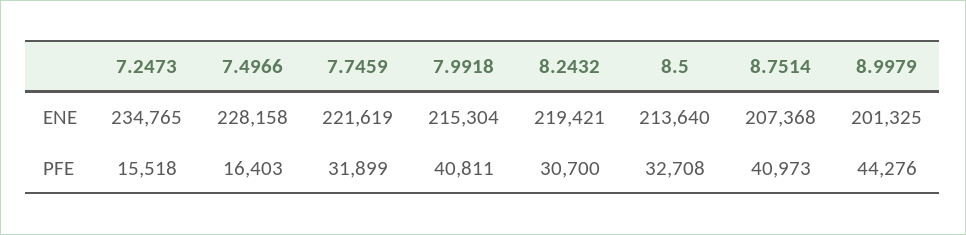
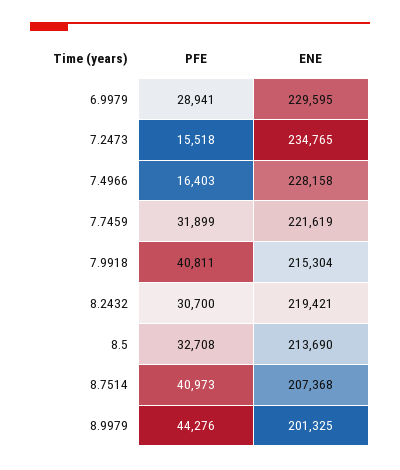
  {
    "7.2473": {
      "ENE": 234765,
      "PFE": 15518
    },
    "7.4966": {
      "ENE": 228158,
      "PFE": 16403
    },
    "7.7459": {
      "ENE": 221619,
      "PFE": 31899
    },
    "7.9918": {
      "ENE": 215304,
      "PFE": 40811
    },
    "8.2432": {
      "ENE": 219421,
      "PFE": 30700
    },
    "8.5": {
-     "ENE": 213640,
+     "ENE": 213690,
      "PFE": 32708
    },
    "8.7514": {
      "ENE": 207368,
      "PFE": 40973
    },
    "8.9979": {
      "ENE": 201325,
      "PFE": 44276
-   }
+   },
+   "6.9979": {
+     "PFE": 28941,
+     "ENE": 229595
+   }
  }

